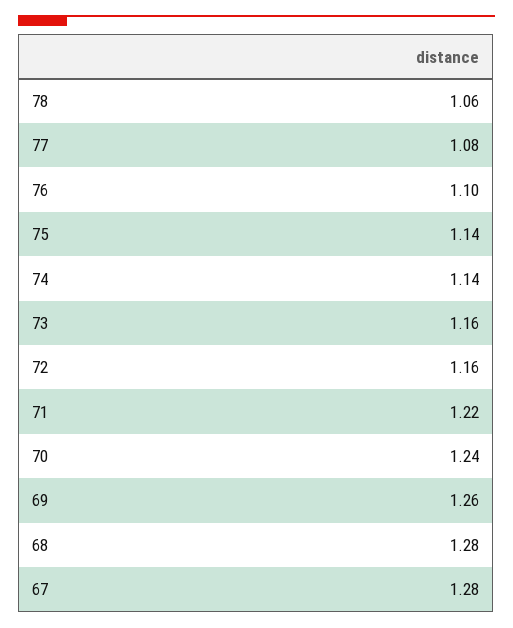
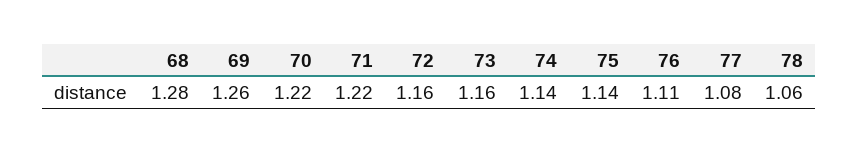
  {
    "78": 1.06,
    "77": 1.08,
-   "76": 1.1,
+   "76": 1.11,
    "75": 1.14,
    "74": 1.14,
    "73": 1.16,
    "72": 1.16,
    "71": 1.22,
-   "70": 1.24,
+   "70": 1.22,
    "69": 1.26,
-   "68": 1.28,
+   "68": 1.28
-   "67": 1.28
  }

